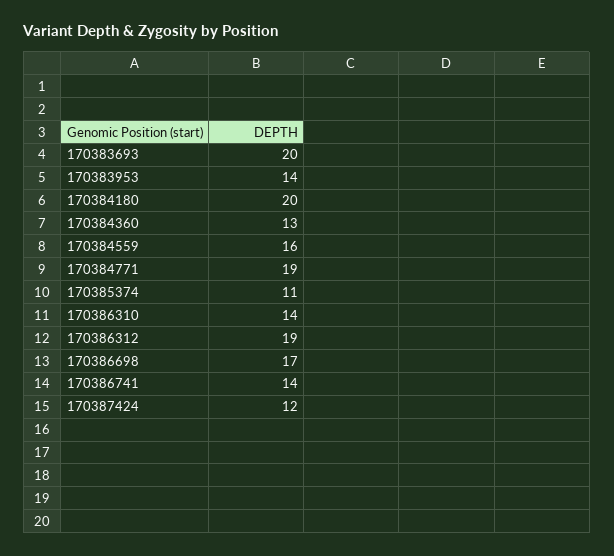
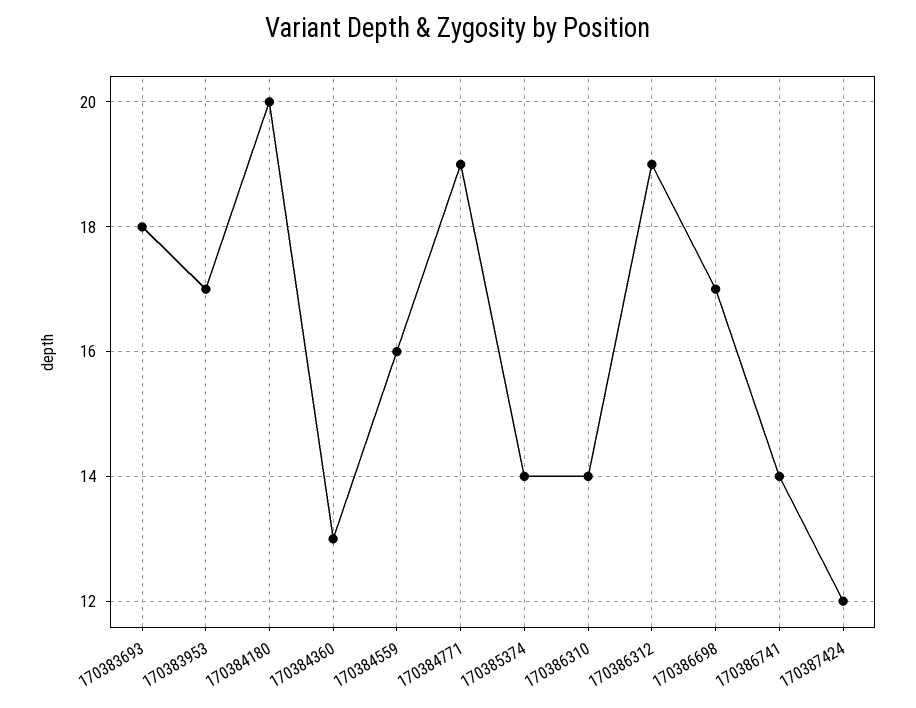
  {
-   "170383693": 20,
+   "170383693": 18,
-   "170383953": 14,
+   "170383953": 17,
    "170384180": 20,
    "170384360": 13,
    "170384559": 16,
    "170384771": 19,
-   "170385374": 11,
+   "170385374": 14,
    "170386310": 14,
    "170386312": 19,
    "170386698": 17,
    "170386741": 14,
    "170387424": 12
  }

